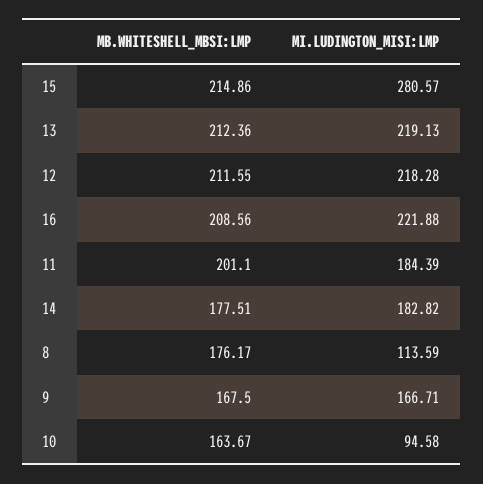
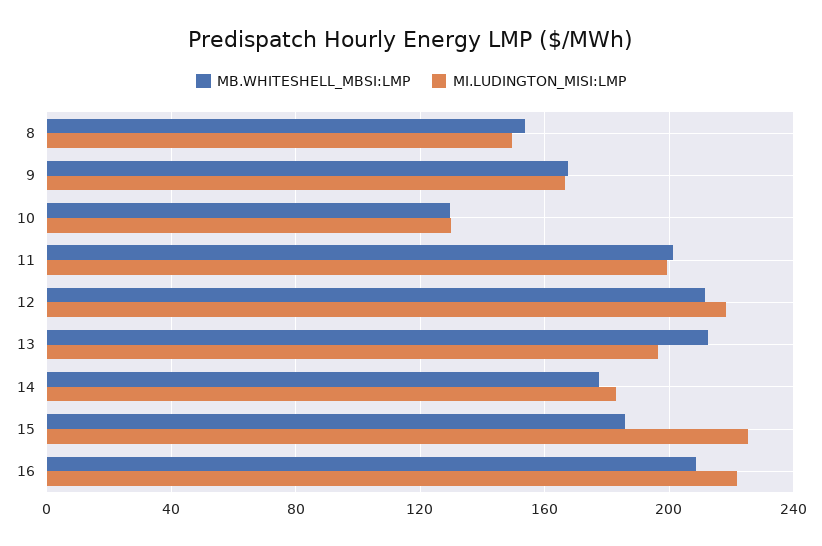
  {
    "MB.WHITESHELL_MBSI:LMP": {
-     "15": 214.86,
+     "15": 185,
      "13": 212.36,
      "12": 211.55,
      "16": 208.56,
      "11": 201.1,
      "14": 177.51,
-     "8": 176.17,
+     "8": 155,
      "9": 167.5,
-     "10": 163.67
+     "10": 130
    },
    "MI.LUDINGTON_MISI:LMP": {
-     "15": 280.57,
+     "15": 225,
-     "13": 219.13,
+     "13": 195,
      "12": 218.28,
      "16": 221.88,
-     "11": 184.39,
+     "11": 200,
      "14": 182.82,
-     "8": 113.59,
+     "8": 150,
      "9": 166.71,
-     "10": 94.58
+     "10": 130
    }
  }

